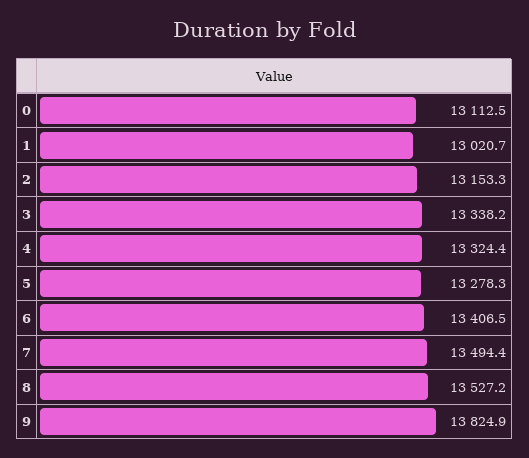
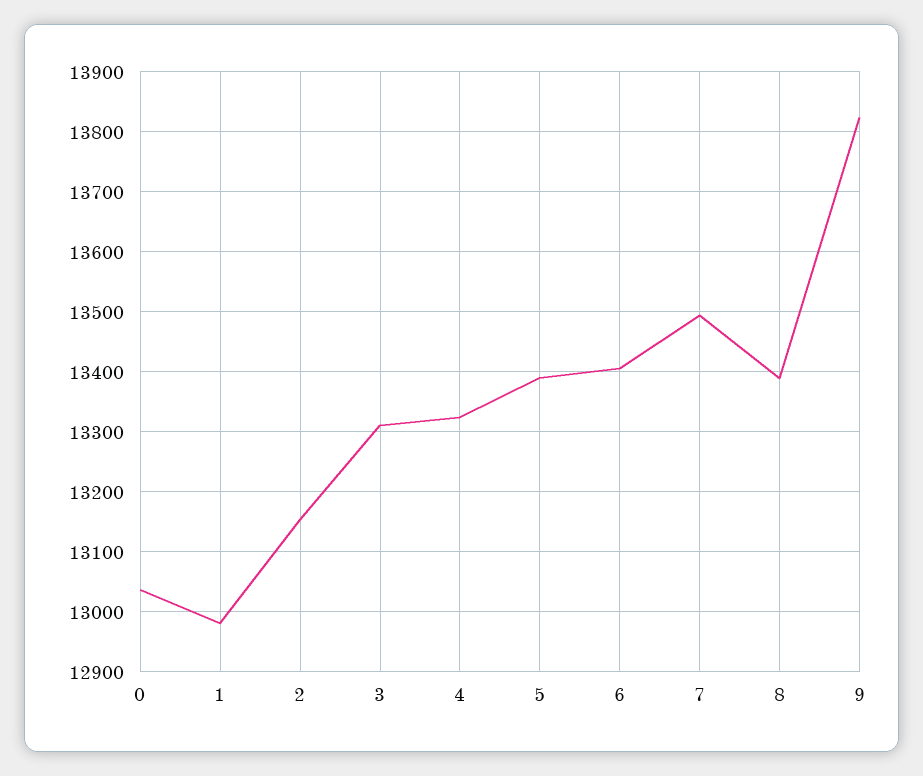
  {
-   "0": 13112.5,
+   "0": 13040,
-   "1": 13020.7,
+   "1": 12980,
    "2": 13153.3,
-   "3": 13338.2,
+   "3": 13310,
    "4": 13324.4,
-   "5": 13278.3,
+   "5": 13390,
    "6": 13406.5,
    "7": 13494.4,
-   "8": 13527.2,
+   "8": 13390,
    "9": 13824.9
  }

